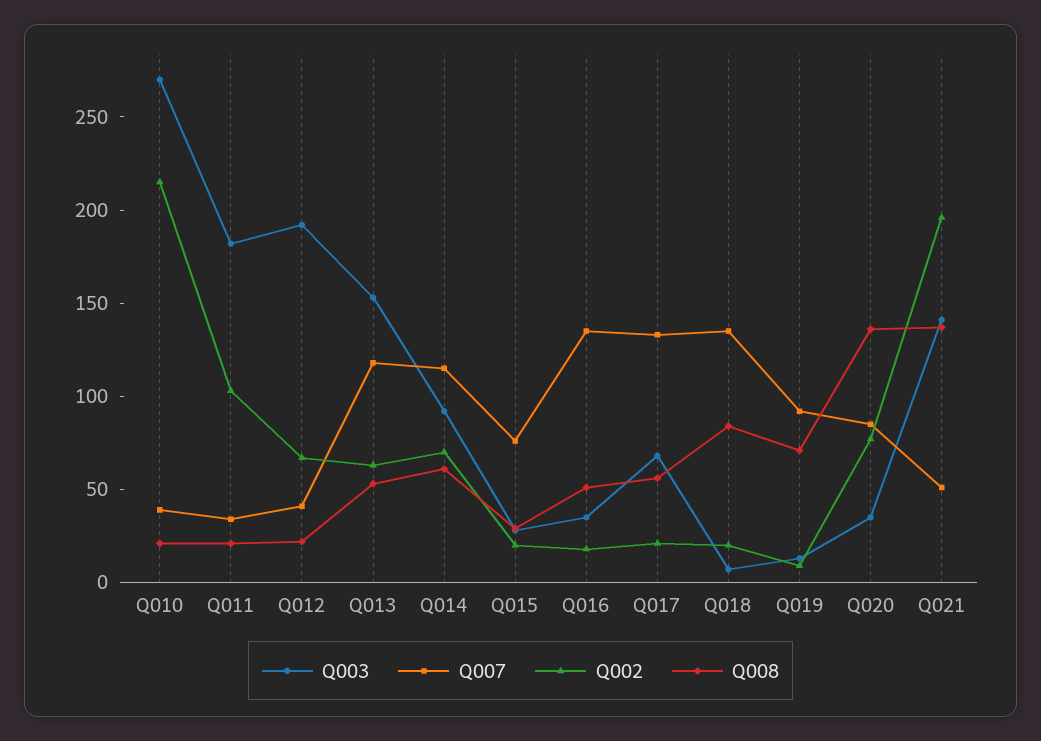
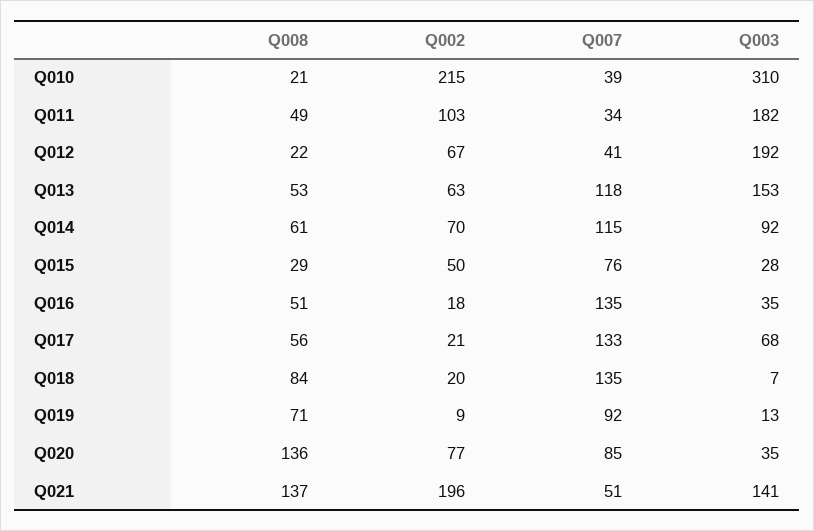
  {
    "Q003": {
-     "Q010": 270,
+     "Q010": 310,
      "Q011": 182,
      "Q012": 192,
      "Q013": 153,
      "Q014": 92,
      "Q015": 28,
      "Q016": 35,
      "Q017": 68,
      "Q018": 7,
      "Q019": 13,
      "Q020": 35,
      "Q021": 141
    },
    "Q007": {
      "Q010": 39,
      "Q011": 34,
      "Q012": 41,
      "Q013": 118,
      "Q014": 115,
      "Q015": 76,
      "Q016": 135,
      "Q017": 133,
      "Q018": 135,
      "Q019": 92,
      "Q020": 85,
      "Q021": 51
    },
    "Q002": {
      "Q010": 215,
      "Q011": 103,
      "Q012": 67,
      "Q013": 63,
      "Q014": 70,
-     "Q015": 20,
+     "Q015": 50,
      "Q016": 18,
      "Q017": 21,
      "Q018": 20,
      "Q019": 9,
      "Q020": 77,
      "Q021": 196
    },
    "Q008": {
      "Q010": 21,
-     "Q011": 20,
+     "Q011": 49,
      "Q012": 22,
      "Q013": 53,
      "Q014": 61,
      "Q015": 29,
      "Q016": 51,
      "Q017": 56,
      "Q018": 84,
      "Q019": 71,
      "Q020": 136,
      "Q021": 137
    }
  }

